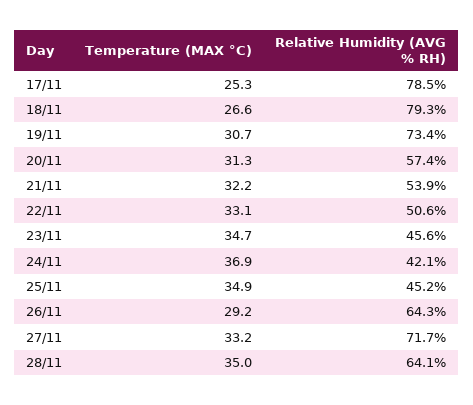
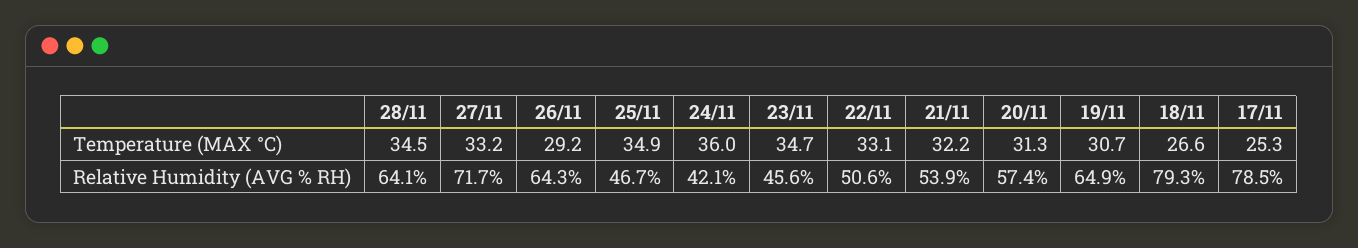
  {
    "Temperature (MAX °C)": {
      "17/11": 25.3,
      "18/11": 26.6,
      "19/11": 30.7,
      "20/11": 31.3,
      "21/11": 32.2,
      "22/11": 33.1,
      "23/11": 34.7,
-     "24/11": 36.9,
+     "24/11": 36,
      "25/11": 34.9,
      "26/11": 29.2,
      "27/11": 33.2,
-     "28/11": 35
+     "28/11": 34.5
    },
    "Relative Humidity (AVG % RH)": {
      "17/11": 78.5,
      "18/11": 79.3,
-     "19/11": 73.4,
+     "19/11": 64.9,
      "20/11": 57.4,
      "21/11": 53.9,
      "22/11": 50.6,
      "23/11": 45.6,
      "24/11": 42.1,
-     "25/11": 45.2,
+     "25/11": 46.7,
      "26/11": 64.3,
      "27/11": 71.7,
      "28/11": 64.1
    }
  }

